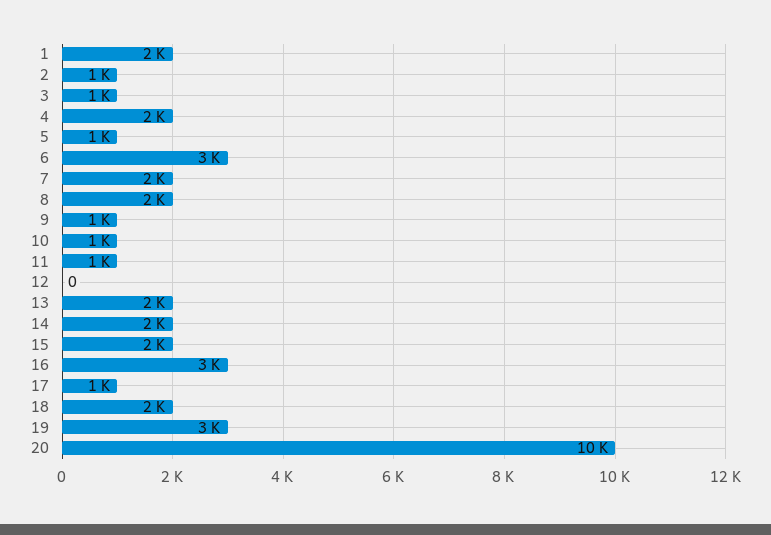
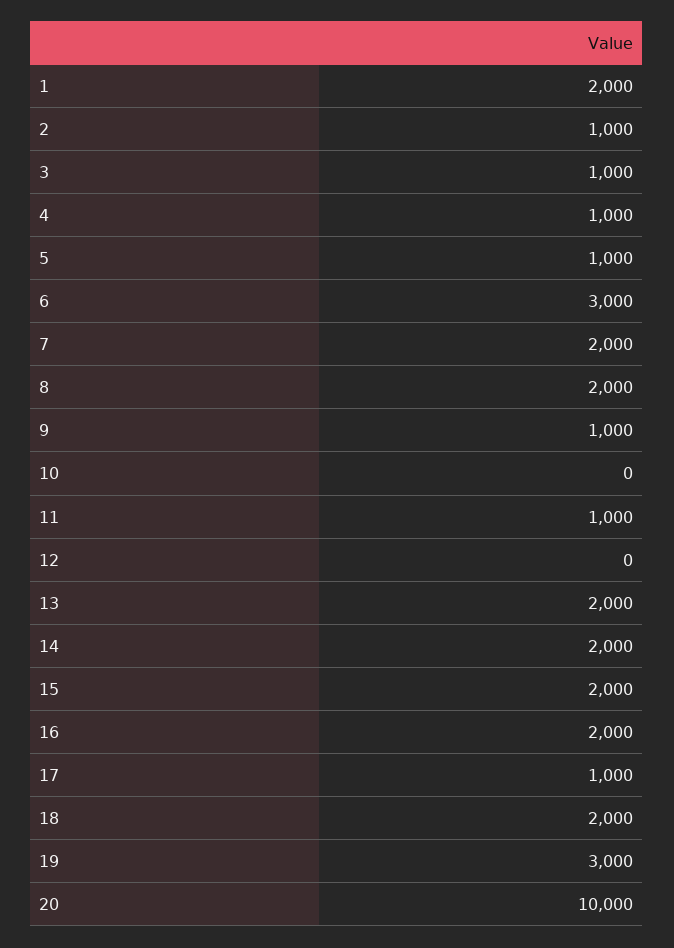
  {
    "1": 2000,
    "2": 1000,
    "3": 1000,
-   "4": 2000,
+   "4": 1000,
    "5": 1000,
    "6": 3000,
    "7": 2000,
    "8": 2000,
    "9": 1000,
-   "10": 1000,
+   "10": 0,
    "11": 1000,
    "12": 0,
    "13": 2000,
    "14": 2000,
    "15": 2000,
-   "16": 3000,
+   "16": 2000,
    "17": 1000,
    "18": 2000,
    "19": 3000,
    "20": 10000
  }

